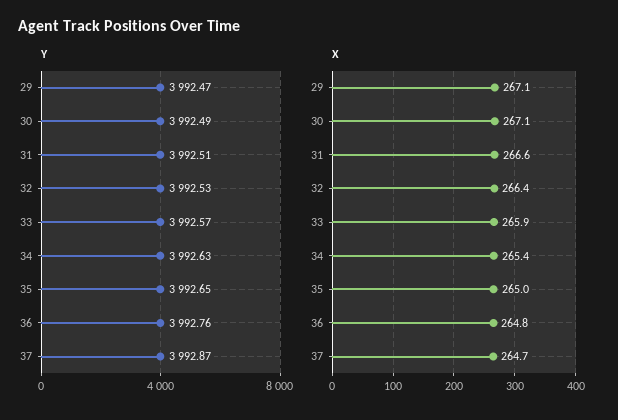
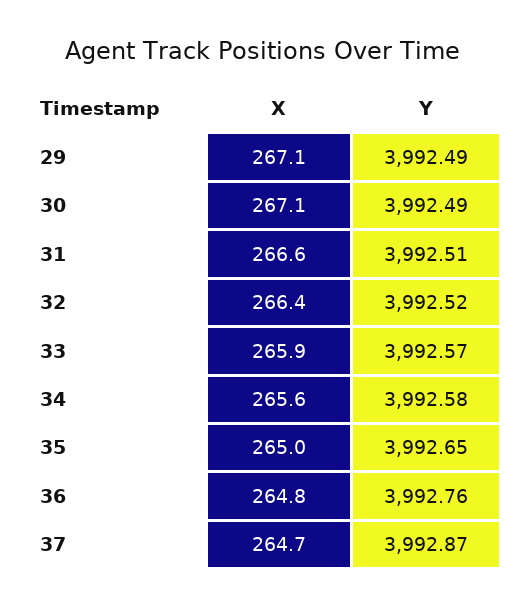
  {
    "Y": {
-     "29": 3992.47,
+     "29": 3992.49,
      "30": 3992.49,
      "31": 3992.51,
-     "32": 3992.53,
+     "32": 3992.52,
      "33": 3992.57,
-     "34": 3992.63,
+     "34": 3992.58,
      "35": 3992.65,
      "36": 3992.76,
      "37": 3992.87
    },
    "X": {
      "29": 267.1,
      "30": 267.1,
      "31": 266.6,
      "32": 266.4,
      "33": 265.9,
-     "34": 265.4,
+     "34": 265.6,
      "35": 265,
      "36": 264.8,
      "37": 264.7
    }
  }

